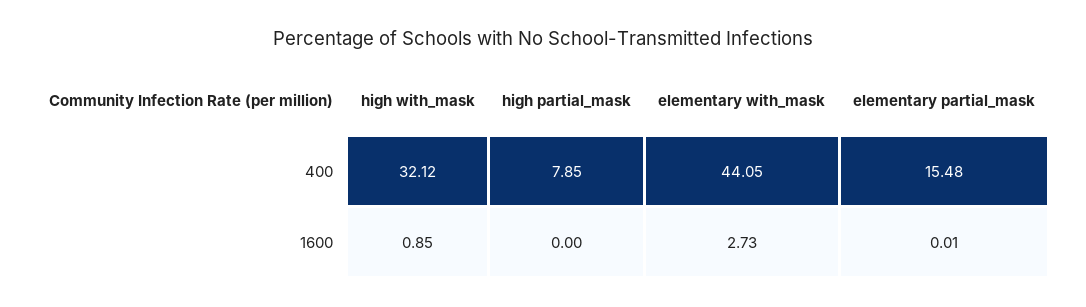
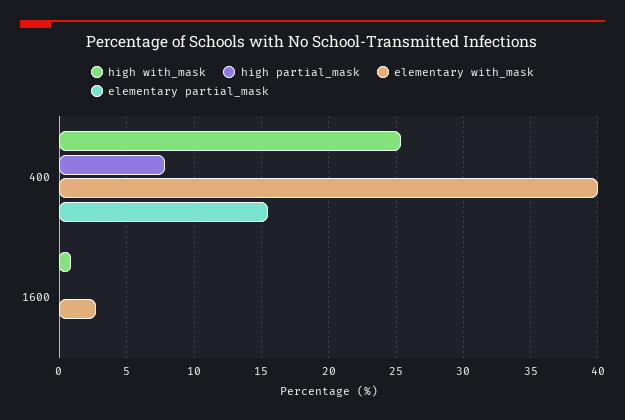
  {
    "high with_mask": {
-     "400": 32.12,
+     "400": 25.5,
      "1600": 0.85
    },
    "high partial_mask": {
      "400": 7.85,
      "1600": 0
    },
    "elementary with_mask": {
-     "400": 44.05,
+     "400": 40,
      "1600": 2.73
    },
    "elementary partial_mask": {
      "400": 15.48,
      "1600": 0.01
    }
  }

